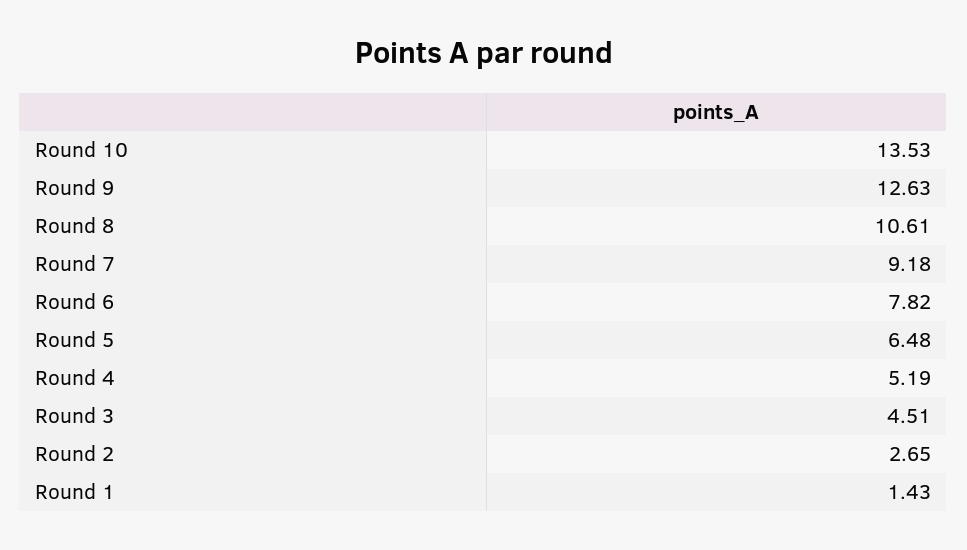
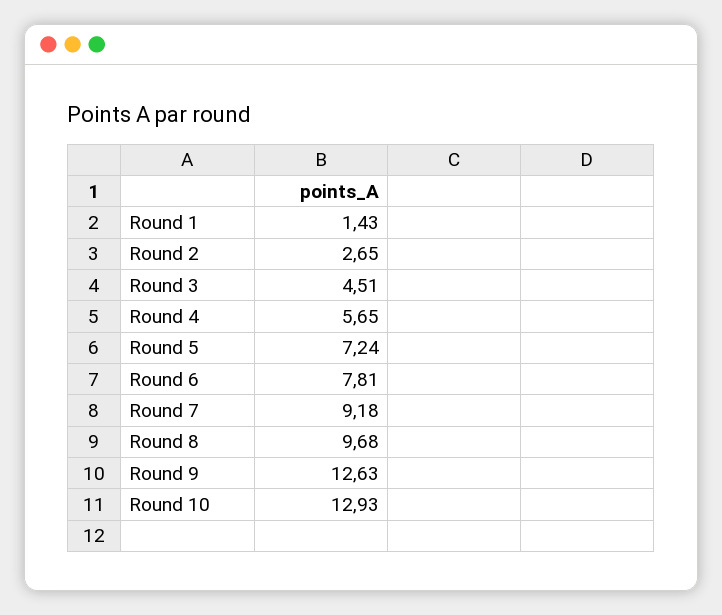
  {
-   "Round 10": 13.53,
+   "Round 10": 12.93,
    "Round 9": 12.63,
-   "Round 8": 10.61,
+   "Round 8": 9.68,
    "Round 7": 9.18,
-   "Round 6": 7.82,
+   "Round 6": 7.81,
-   "Round 5": 6.48,
+   "Round 5": 7.24,
-   "Round 4": 5.19,
+   "Round 4": 5.65,
    "Round 3": 4.51,
    "Round 2": 2.65,
    "Round 1": 1.43
  }

